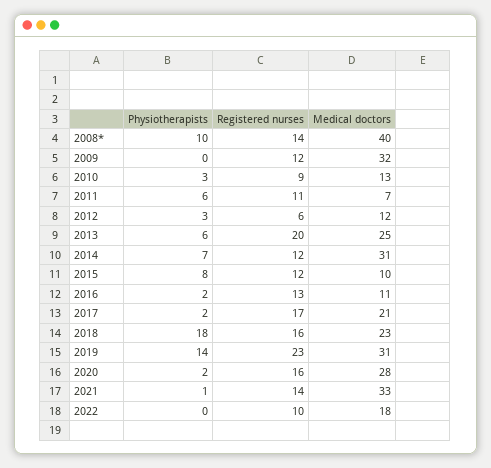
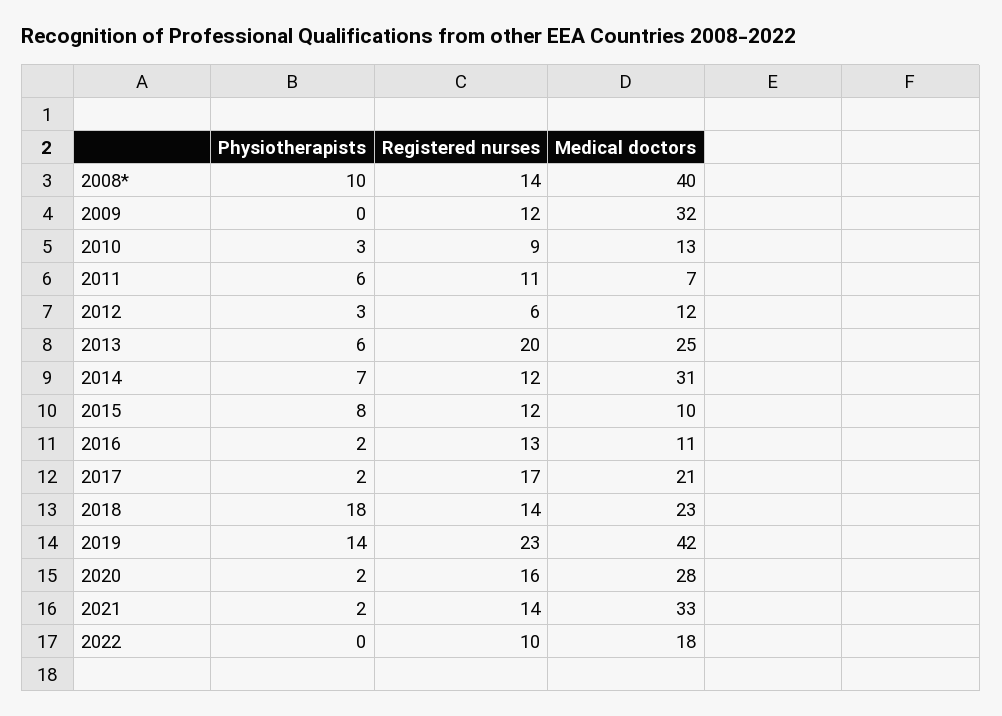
  {
    "Physiotherapists": {
      "2008*": 10,
      "2009": 0,
      "2010": 3,
      "2011": 6,
      "2012": 3,
      "2013": 6,
      "2014": 7,
      "2015": 8,
      "2016": 2,
      "2017": 2,
      "2018": 18,
      "2019": 14,
      "2020": 2,
-     "2021": 1,
+     "2021": 2,
      "2022": 0
    },
    "Registered nurses": {
      "2008*": 14,
      "2009": 12,
      "2010": 9,
      "2011": 11,
      "2012": 6,
      "2013": 20,
      "2014": 12,
      "2015": 12,
      "2016": 13,
      "2017": 17,
-     "2018": 16,
+     "2018": 14,
      "2019": 23,
      "2020": 16,
      "2021": 14,
      "2022": 10
    },
    "Medical doctors": {
      "2008*": 40,
      "2009": 32,
      "2010": 13,
      "2011": 7,
      "2012": 12,
      "2013": 25,
      "2014": 31,
      "2015": 10,
      "2016": 11,
      "2017": 21,
      "2018": 23,
-     "2019": 31,
+     "2019": 42,
      "2020": 28,
      "2021": 33,
      "2022": 18
    }
  }

